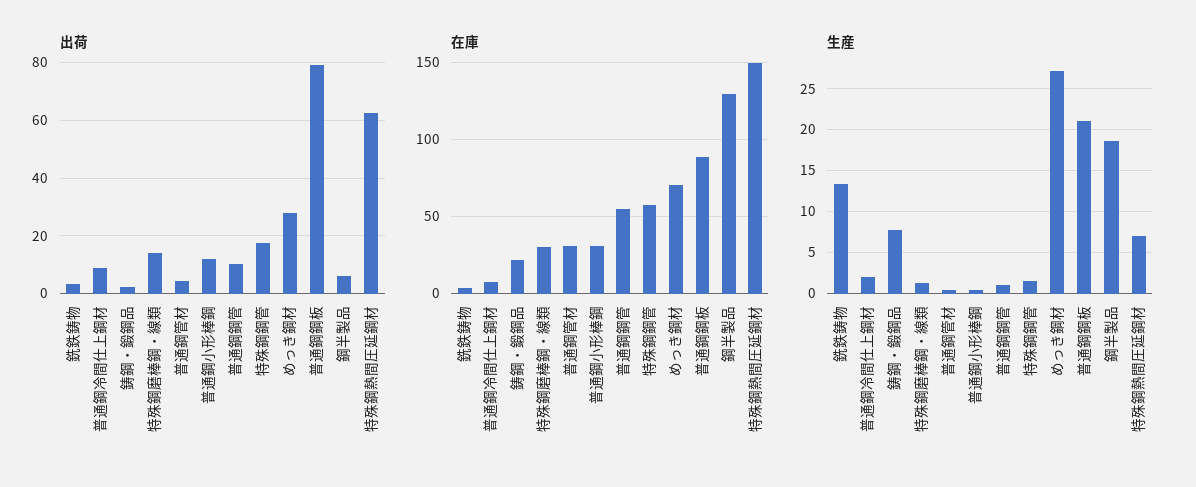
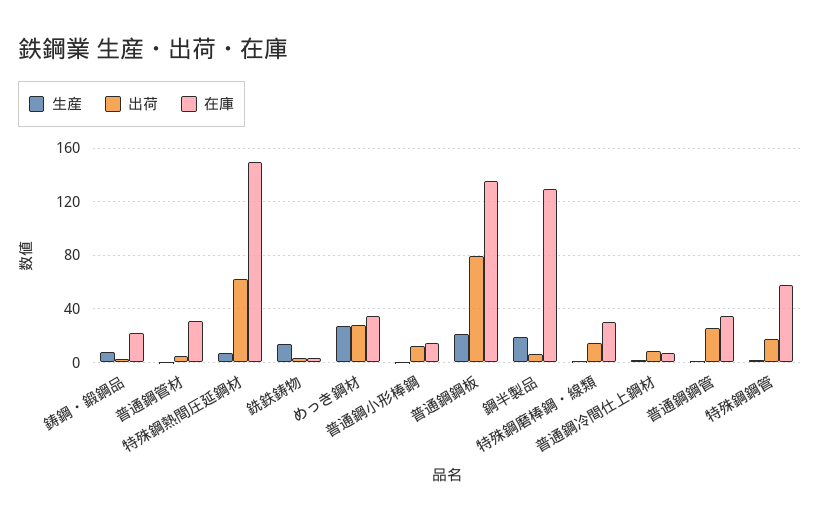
  {
    "出荷": {
      "銑鉄鋳物": 2.5,
      "普通鋼冷間仕上鋼材": 7.5,
      "鋳鋼・鍛鋼品": 2.5,
      "特殊鋼磨棒鋼・線類": 15,
      "普通鋼管材": 5,
      "普通鋼小形棒鋼": 12.5,
-     "普通鋼鋼管": 10,
+     "普通鋼鋼管": 25,
      "特殊鋼鋼管": 17.5,
      "めっき鋼材": 27.5,
      "普通鋼鋼板": 80,
      "鋼半製品": 5,
      "特殊鋼熱間圧延鋼材": 62.5
    },
    "在庫": {
      "銑鉄鋳物": 5,
      "普通鋼冷間仕上鋼材": 5,
      "鋳鋼・鍛鋼品": 20,
      "特殊鋼磨棒鋼・線類": 30,
      "普通鋼管材": 30,
-     "普通鋼小形棒鋼": 30,
+     "普通鋼小形棒鋼": 15,
-     "普通鋼鋼管": 55,
+     "普通鋼鋼管": 35,
      "特殊鋼鋼管": 60,
-     "めっき鋼材": 70,
+     "めっき鋼材": 35,
-     "普通鋼鋼板": 90,
+     "普通鋼鋼板": 135,
      "鋼半製品": 130,
      "特殊鋼熱間圧延鋼材": 150
    },
    "生産": {
      "銑鉄鋳物": 13,
      "普通鋼冷間仕上鋼材": 2,
      "鋳鋼・鍛鋼品": 8,
      "特殊鋼磨棒鋼・線類": 1,
      "普通鋼管材": 0,
      "普通鋼小形棒鋼": 0,
      "普通鋼鋼管": 1,
      "特殊鋼鋼管": 2,
      "めっき鋼材": 27,
      "普通鋼鋼板": 21,
      "鋼半製品": 19,
      "特殊鋼熱間圧延鋼材": 7
    }
  }

